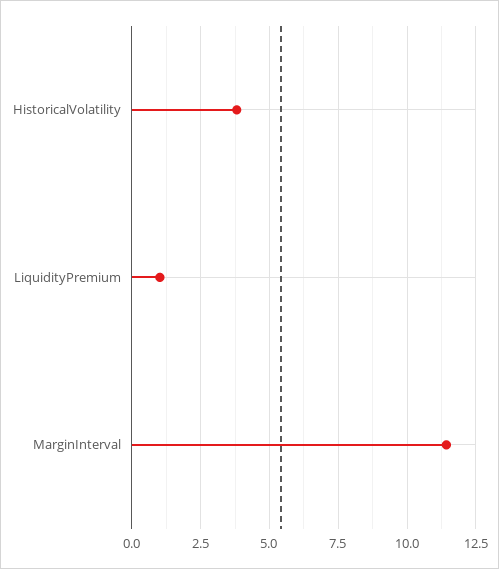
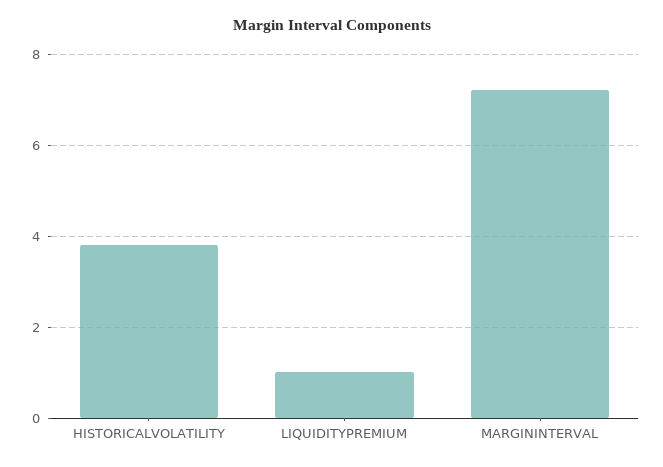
  {
    "HistoricalVolatility": 3.8,
    "LiquidityPremium": 1,
-   "MarginInterval": 11.5
+   "MarginInterval": 7.2
  }

